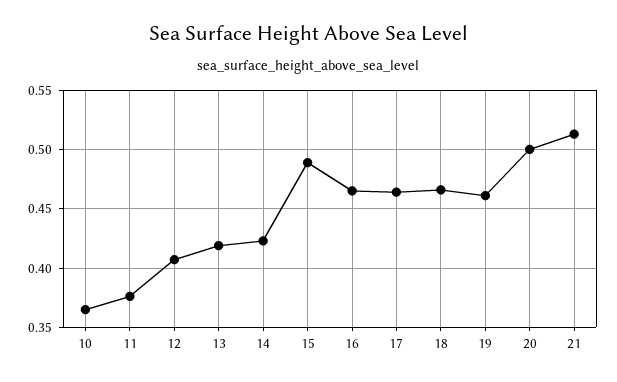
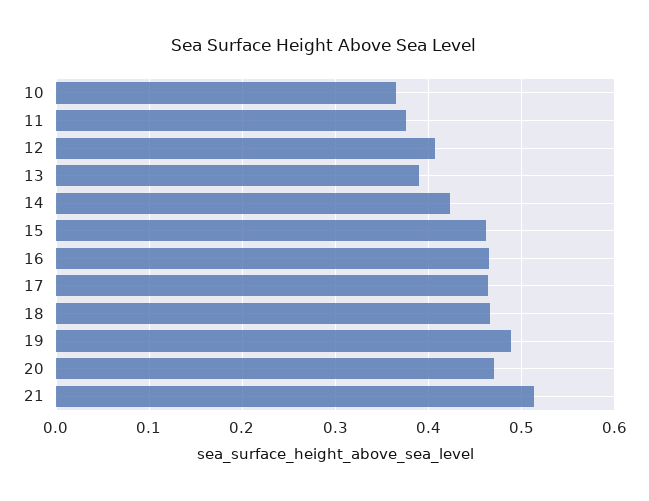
  {
    "10": 0.37,
    "11": 0.38,
    "12": 0.41,
-   "13": 0.42,
+   "13": 0.39,
    "14": 0.42,
-   "15": 0.49,
+   "15": 0.46,
    "16": 0.47,
    "17": 0.46,
    "18": 0.47,
-   "19": 0.46,
+   "19": 0.49,
-   "20": 0.5,
+   "20": 0.47,
    "21": 0.51
  }

